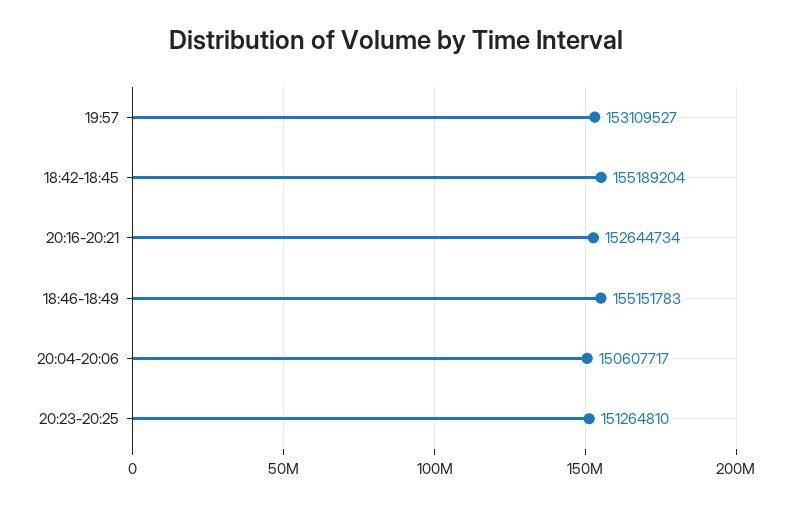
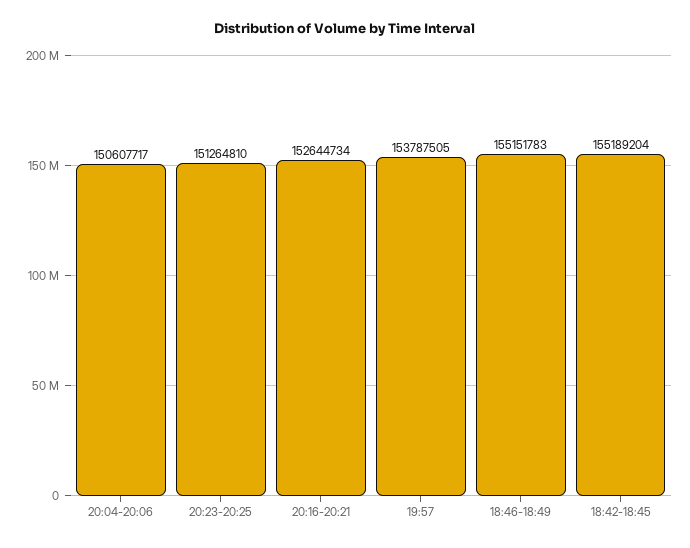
  {
-   "19:57": 153109527,
+   "19:57": 153787505,
    "18:42-18:45": 155189204,
    "20:16-20:21": 152644734,
    "18:46-18:49": 155151783,
    "20:04-20:06": 150607717,
    "20:23-20:25": 151264810
  }

